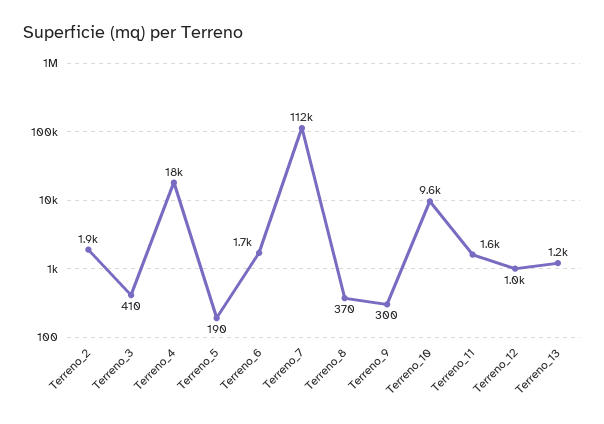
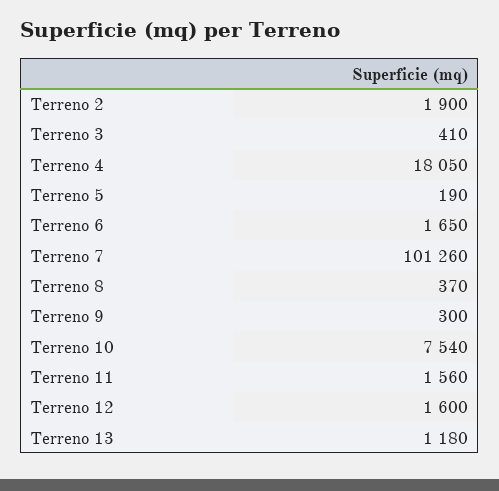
  {
    "Terreno_2": 1900,
    "Terreno_3": 410,
    "Terreno_4": 18050,
    "Terreno_5": 190,
    "Terreno_6": 1650,
-   "Terreno_7": 112000,
+   "Terreno_7": 101260,
    "Terreno_8": 370,
    "Terreno_9": 300,
-   "Terreno_10": 9600,
+   "Terreno_10": 7540,
    "Terreno_11": 1560,
-   "Terreno_12": 1000,
+   "Terreno_12": 1600,
    "Terreno_13": 1180
  }

